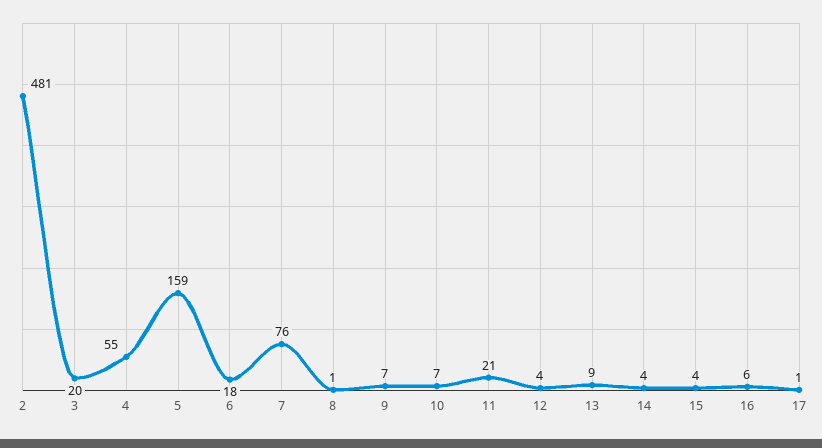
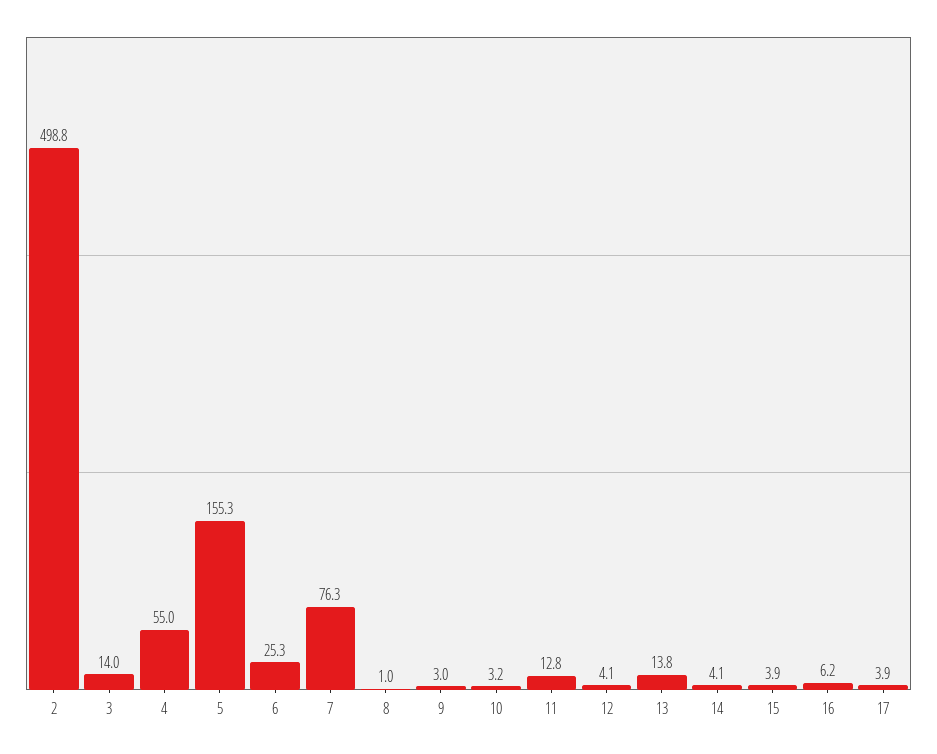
  {
-   "2": 481,
+   "2": 498.8,
-   "3": 20,
+   "3": 14,
    "4": 55,
-   "5": 159,
+   "5": 155.3,
-   "6": 18,
+   "6": 25.3,
    "7": 76.3,
    "8": 1,
-   "9": 7,
+   "9": 3,
-   "10": 7,
+   "10": 3.2,
-   "11": 21,
+   "11": 12.8,
    "12": 4.1,
-   "13": 9,
+   "13": 13.8,
    "14": 4.1,
    "15": 3.9,
    "16": 6.2,
-   "17": 1
+   "17": 3.9
  }

